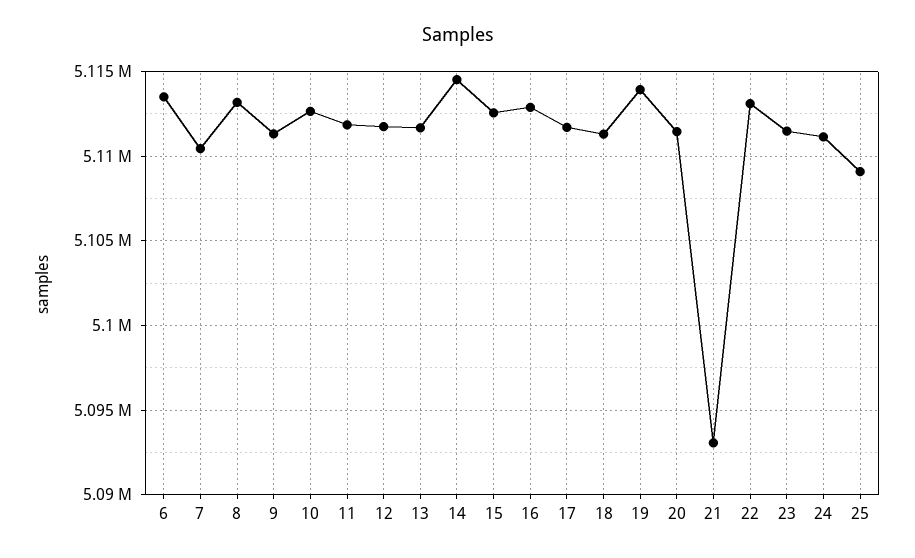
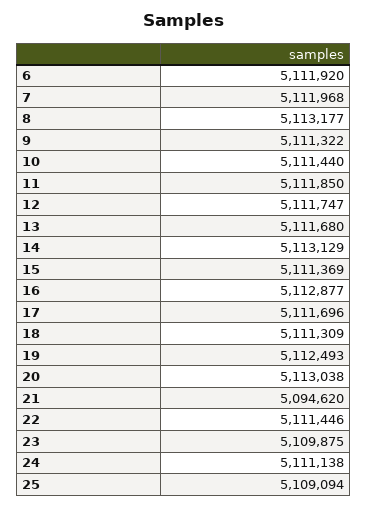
  {
-   "6": 5113500,
+   "6": 5111920,
-   "7": 5110500,
+   "7": 5111968,
    "8": 5113177,
    "9": 5111322,
-   "10": 5112500,
+   "10": 5111440,
    "11": 5111850,
    "12": 5111747,
    "13": 5111680,
-   "14": 5114500,
+   "14": 5113129,
-   "15": 5112500,
+   "15": 5111369,
    "16": 5112877,
    "17": 5111696,
    "18": 5111309,
-   "19": 5114000,
+   "19": 5112493,
-   "20": 5111500,
+   "20": 5113038,
-   "21": 5093000,
+   "21": 5094620,
-   "22": 5113000,
+   "22": 5111446,
-   "23": 5111500,
+   "23": 5109875,
    "24": 5111138,
    "25": 5109094
  }

